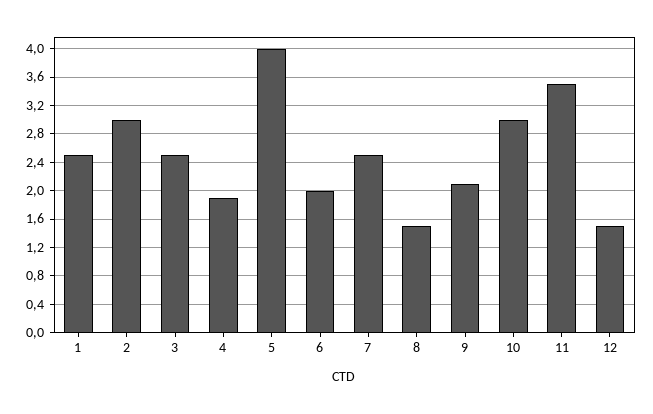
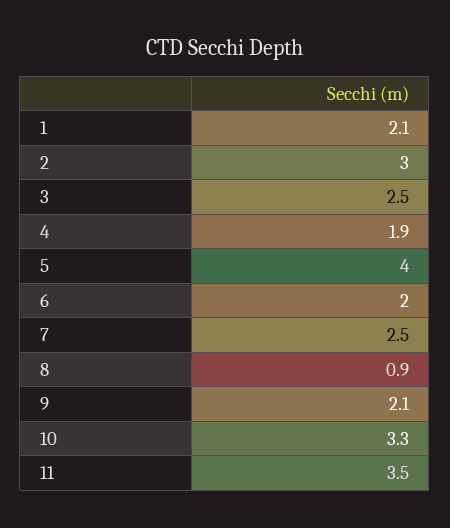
  {
-   "1": 2.5,
+   "1": 2.1,
    "2": 3,
    "3": 2.5,
    "4": 1.9,
    "5": 4,
    "6": 2,
    "7": 2.5,
-   "8": 1.5,
+   "8": 0.9,
    "9": 2.1,
-   "10": 3,
+   "10": 3.3,
-   "11": 3.5,
+   "11": 3.5
-   "12": 1.5
  }

